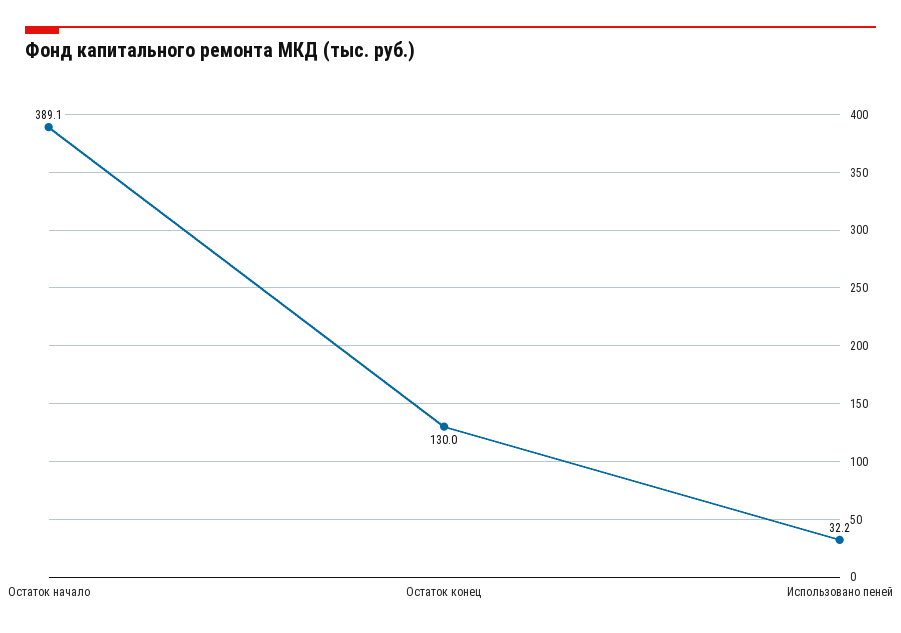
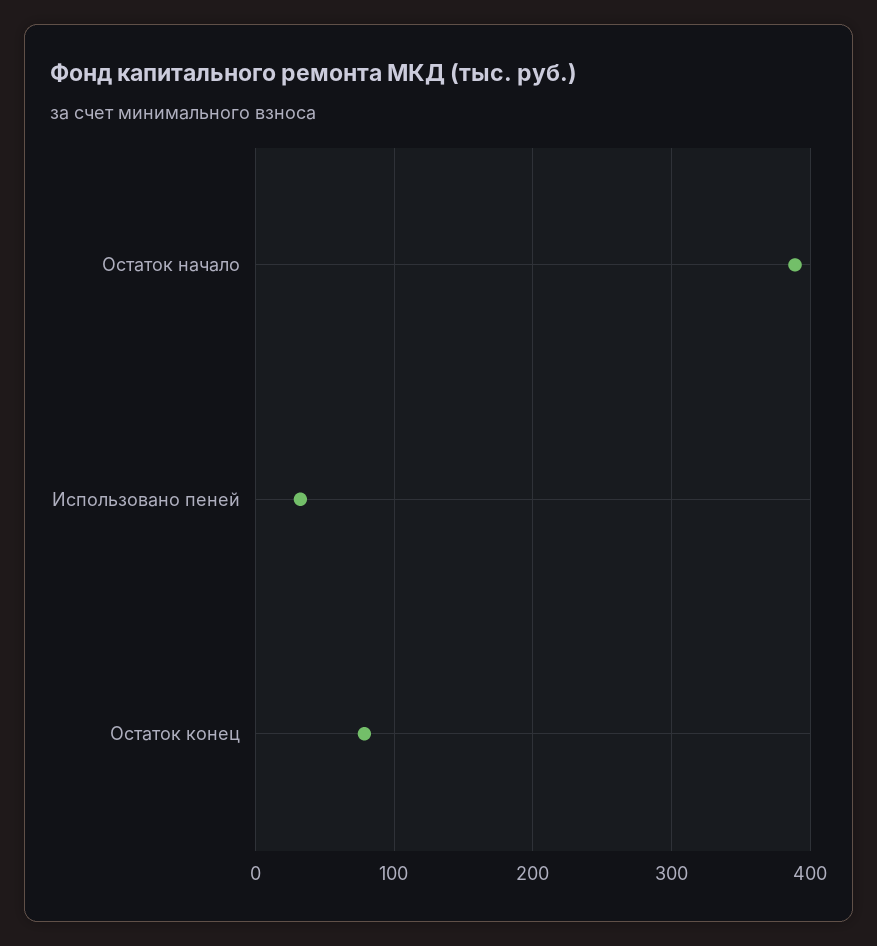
  {
    "Остаток начало": 389.1,
-   "Остаток конец": 130,
+   "Остаток конец": 80,
    "Использовано пеней": 32.2
  }

